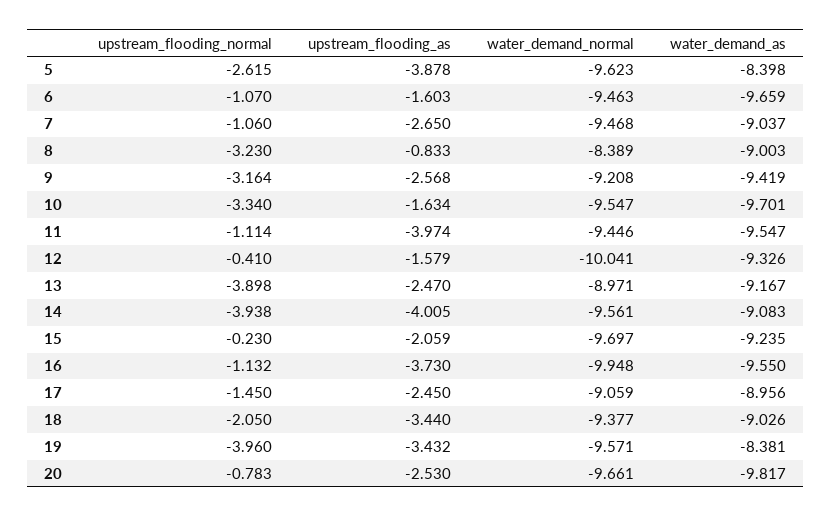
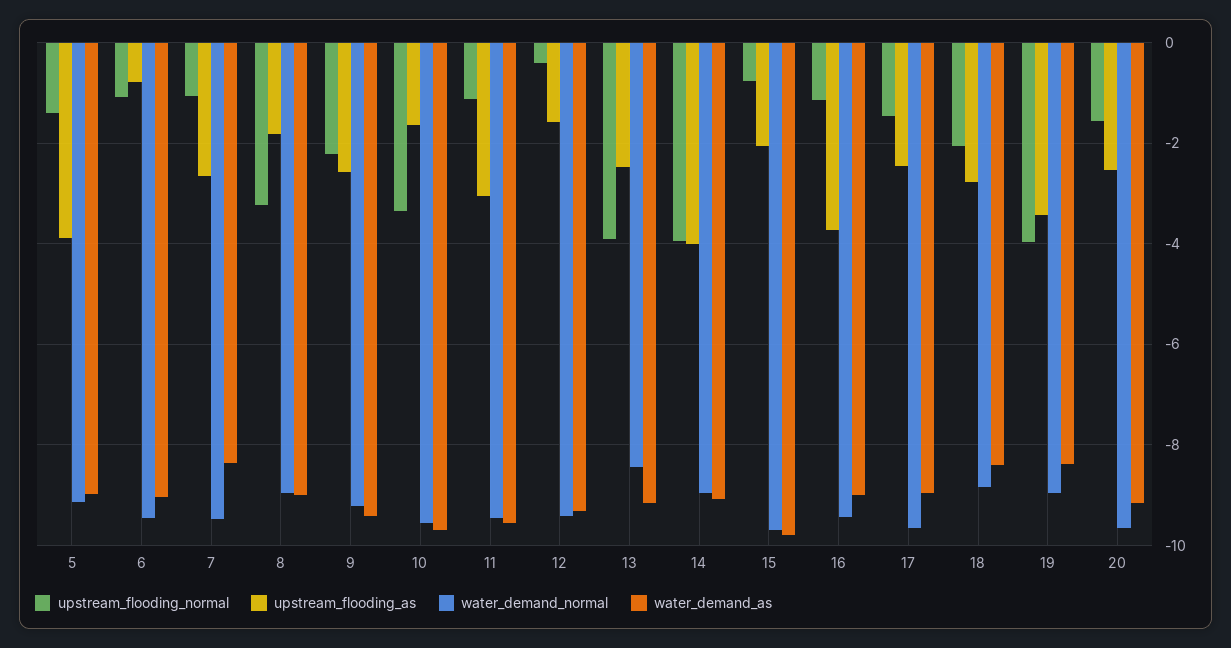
  {
    "upstream_flooding_normal": {
-     "5": -2.615,
+     "5": -1.4,
      "6": -1.07,
      "7": -1.06,
      "8": -3.23,
-     "9": -3.164,
+     "9": -2.2,
      "10": -3.34,
      "11": -1.114,
      "12": -0.41,
      "13": -3.898,
      "14": -3.938,
-     "15": -0.23,
+     "15": -0.8,
      "16": -1.132,
      "17": -1.45,
      "18": -2.05,
      "19": -3.96,
-     "20": -0.783
+     "20": -1.6
    },
    "upstream_flooding_as": {
      "5": -3.878,
-     "6": -1.603,
+     "6": -0.8,
      "7": -2.65,
-     "8": -0.833,
+     "8": -1.8,
      "9": -2.568,
      "10": -1.634,
-     "11": -3.974,
+     "11": -3,
      "12": -1.579,
      "13": -2.47,
      "14": -4.005,
      "15": -2.059,
      "16": -3.73,
      "17": -2.45,
-     "18": -3.44,
+     "18": -2.8,
      "19": -3.432,
      "20": -2.53
    },
    "water_demand_normal": {
-     "5": -9.623,
+     "5": -9.2,
      "6": -9.463,
      "7": -9.468,
-     "8": -8.389,
+     "8": -9,
      "9": -9.208,
      "10": -9.547,
      "11": -9.446,
-     "12": -10.041,
+     "12": -9.4,
-     "13": -8.971,
+     "13": -8.4,
-     "14": -9.561,
+     "14": -9,
      "15": -9.697,
-     "16": -9.948,
+     "16": -9.4,
-     "17": -9.059,
+     "17": -9.6,
-     "18": -9.377,
+     "18": -8.8,
-     "19": -9.571,
+     "19": -9,
      "20": -9.661
    },
    "water_demand_as": {
-     "5": -8.398,
+     "5": -9,
-     "6": -9.659,
+     "6": -9,
-     "7": -9.037,
+     "7": -8.4,
      "8": -9.003,
      "9": -9.419,
      "10": -9.701,
      "11": -9.547,
      "12": -9.326,
      "13": -9.167,
      "14": -9.083,
-     "15": -9.235,
+     "15": -9.8,
-     "16": -9.55,
+     "16": -9,
      "17": -8.956,
-     "18": -9.026,
+     "18": -8.4,
      "19": -8.381,
-     "20": -9.817
+     "20": -9.2
    }
  }

